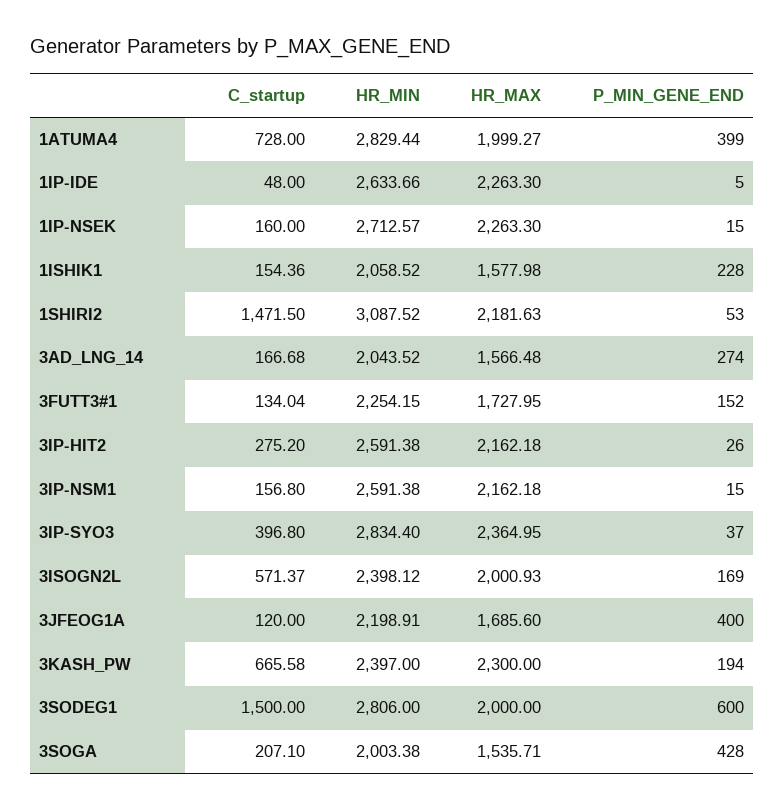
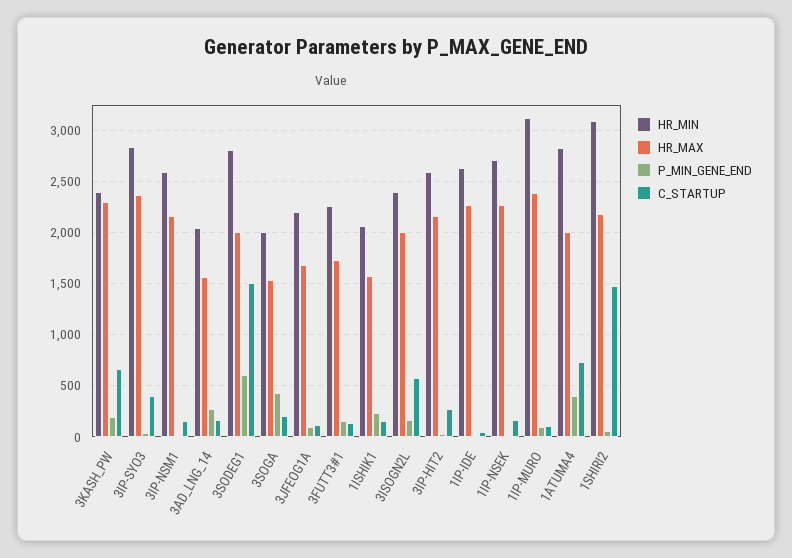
  {
    "C_startup": {
      "1ATUMA4": 728,
      "1IP-IDE": 48,
      "1IP-NSEK": 160,
      "1ISHIK1": 154.36,
      "1SHIRI2": 1471.5,
      "3AD_LNG_14": 166.68,
      "3FUTT3#1": 134.04,
      "3IP-HIT2": 275.2,
      "3IP-NSM1": 156.8,
      "3IP-SYO3": 396.8,
      "3ISOGN2L": 571.37,
      "3JFEOG1A": 120,
      "3KASH_PW": 665.58,
      "3SODEG1": 1500,
-     "3SOGA": 207.1
+     "3SOGA": 207.1,
+     "1IP-MURO": 100
    },
    "HR_MIN": {
      "1ATUMA4": 2829.44,
      "1IP-IDE": 2633.66,
      "1IP-NSEK": 2712.57,
      "1ISHIK1": 2058.52,
      "1SHIRI2": 3087.52,
      "3AD_LNG_14": 2043.52,
      "3FUTT3#1": 2254.15,
      "3IP-HIT2": 2591.38,
      "3IP-NSM1": 2591.38,
      "3IP-SYO3": 2834.4,
      "3ISOGN2L": 2398.12,
      "3JFEOG1A": 2198.91,
      "3KASH_PW": 2397,
      "3SODEG1": 2806,
-     "3SOGA": 2003.38
+     "3SOGA": 2003.38,
+     "1IP-MURO": 3100
    },
    "HR_MAX": {
      "1ATUMA4": 1999.27,
      "1IP-IDE": 2263.3,
      "1IP-NSEK": 2263.3,
      "1ISHIK1": 1577.98,
      "1SHIRI2": 2181.63,
      "3AD_LNG_14": 1566.48,
      "3FUTT3#1": 1727.95,
      "3IP-HIT2": 2162.18,
      "3IP-NSM1": 2162.18,
      "3IP-SYO3": 2364.95,
      "3ISOGN2L": 2000.93,
      "3JFEOG1A": 1685.6,
      "3KASH_PW": 2300,
      "3SODEG1": 2000,
-     "3SOGA": 1535.71
+     "3SOGA": 1535.71,
+     "1IP-MURO": 2400
    },
    "P_MIN_GENE_END": {
      "1ATUMA4": 399,
      "1IP-IDE": 5,
      "1IP-NSEK": 15,
      "1ISHIK1": 228,
      "1SHIRI2": 53,
      "3AD_LNG_14": 274,
      "3FUTT3#1": 152,
      "3IP-HIT2": 26,
      "3IP-NSM1": 15,
      "3IP-SYO3": 37,
      "3ISOGN2L": 169,
-     "3JFEOG1A": 400,
+     "3JFEOG1A": 100,
      "3KASH_PW": 194,
      "3SODEG1": 600,
-     "3SOGA": 428
+     "3SOGA": 428,
+     "1IP-MURO": 100
    }
  }

